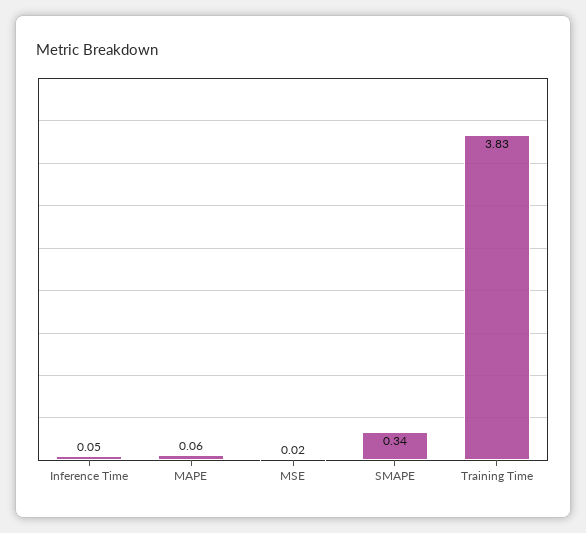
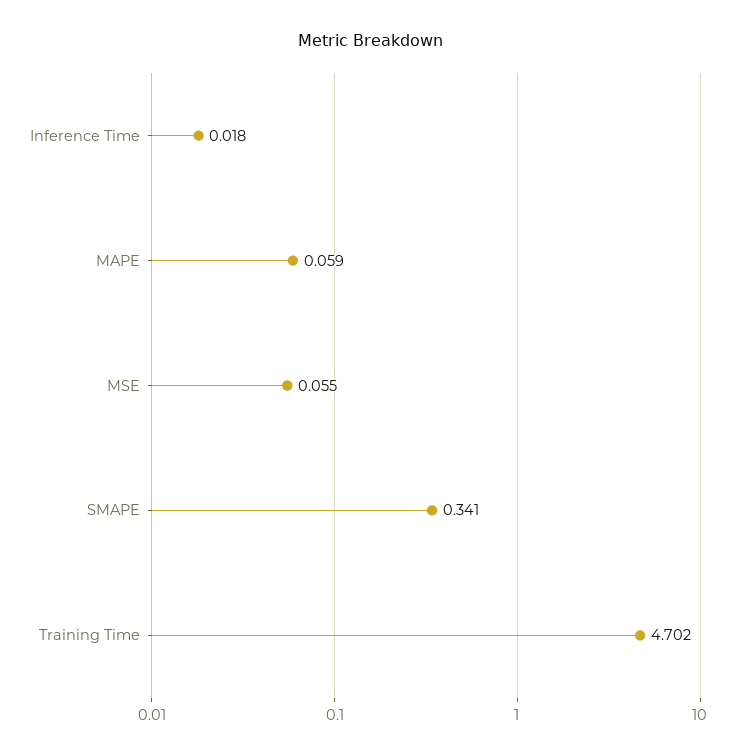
  {
-   "Inference Time": 0.05,
+   "Inference Time": 0.018,
    "MAPE": 0.059,
-   "MSE": 0.02,
+   "MSE": 0.055,
    "SMAPE": 0.341,
-   "Training Time": 3.83
+   "Training Time": 4.702
  }

